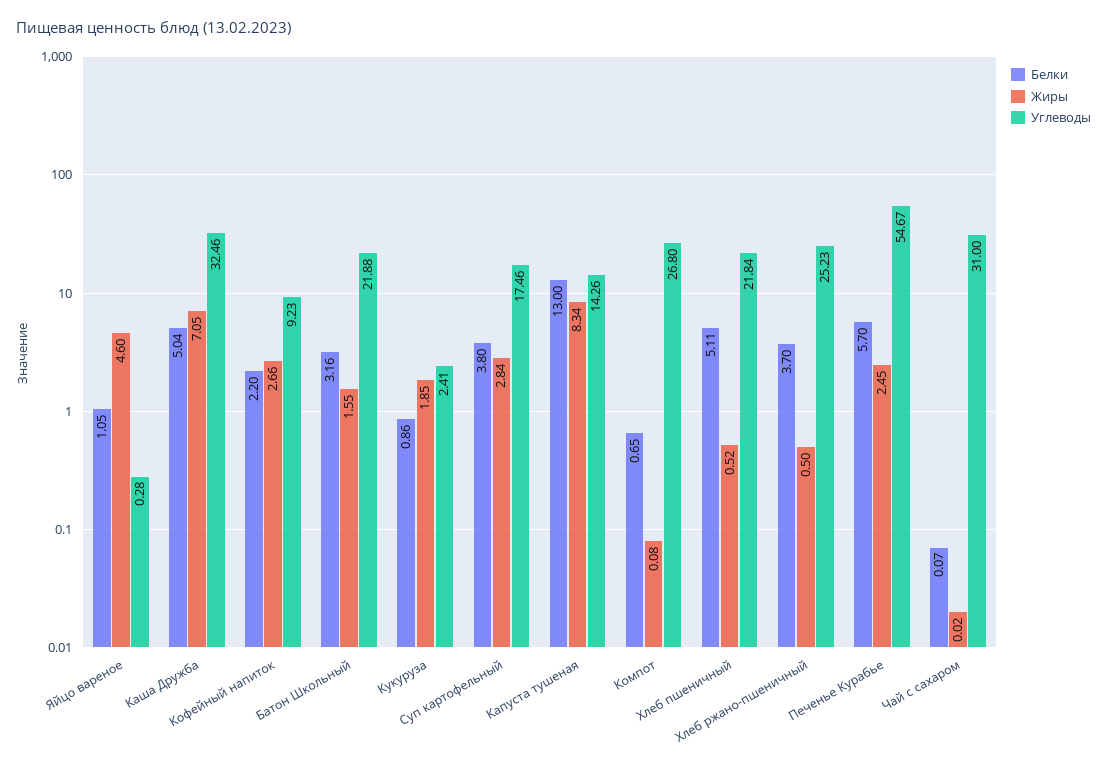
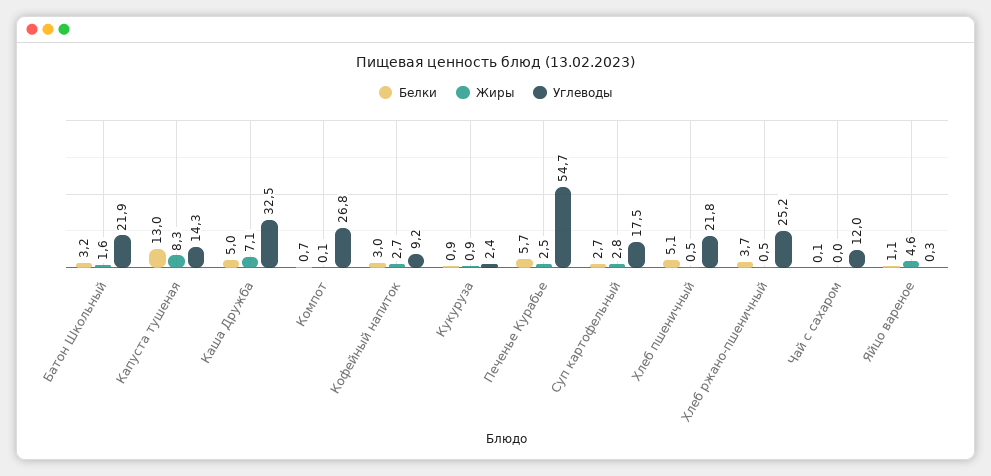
  {
    "Белки": {
      "Яйцо вареное": 1.05,
      "Каша Дружба": 5.04,
-     "Кофейный напиток": 2.2,
+     "Кофейный напиток": 3,
      "Батон Школьный": 3.16,
      "Кукуруза": 0.86,
-     "Суп картофельный": 3.8,
+     "Суп картофельный": 2.7,
      "Капуста тушеная": 13,
      "Компот": 0.65,
      "Хлеб пшеничный": 5.11,
      "Хлеб ржано-пшеничный": 3.7,
      "Печенье Курабье": 5.7,
      "Чай с сахаром": 0.07
    },
    "Жиры": {
      "Яйцо вареное": 4.6,
      "Каша Дружба": 7.05,
      "Кофейный напиток": 2.66,
      "Батон Школьный": 1.55,
-     "Кукуруза": 1.85,
+     "Кукуруза": 0.9,
      "Суп картофельный": 2.84,
      "Капуста тушеная": 8.34,
      "Компот": 0.08,
      "Хлеб пшеничный": 0.52,
      "Хлеб ржано-пшеничный": 0.5,
      "Печенье Курабье": 2.45,
      "Чай с сахаром": 0.02
    },
    "Углеводы": {
      "Яйцо вареное": 0.28,
      "Каша Дружба": 32.46,
      "Кофейный напиток": 9.23,
      "Батон Школьный": 21.88,
      "Кукуруза": 2.41,
      "Суп картофельный": 17.46,
      "Капуста тушеная": 14.26,
      "Компот": 26.8,
      "Хлеб пшеничный": 21.84,
      "Хлеб ржано-пшеничный": 25.23,
      "Печенье Курабье": 54.67,
-     "Чай с сахаром": 31
+     "Чай с сахаром": 12
    }
  }

